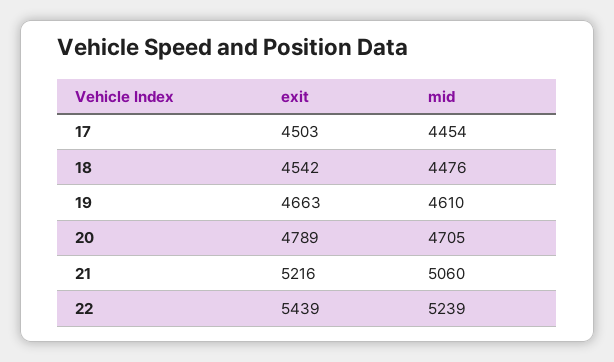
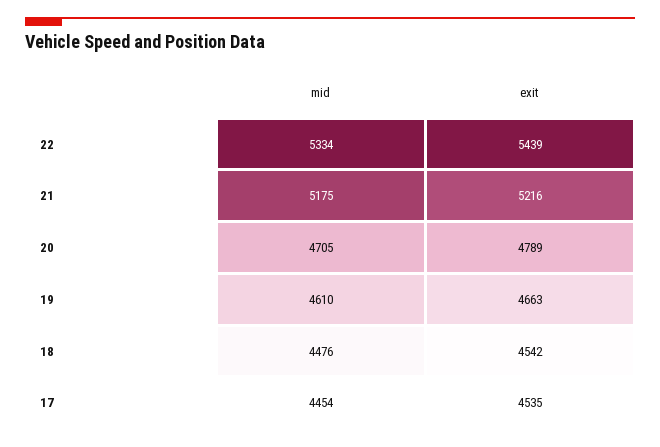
  {
    "exit": {
-     "17": 4503,
+     "17": 4535,
      "18": 4542,
      "19": 4663,
      "20": 4789,
      "21": 5216,
      "22": 5439
    },
    "mid": {
      "17": 4454,
      "18": 4476,
      "19": 4610,
      "20": 4705,
-     "21": 5060,
+     "21": 5175,
-     "22": 5239
+     "22": 5334
    }
  }

